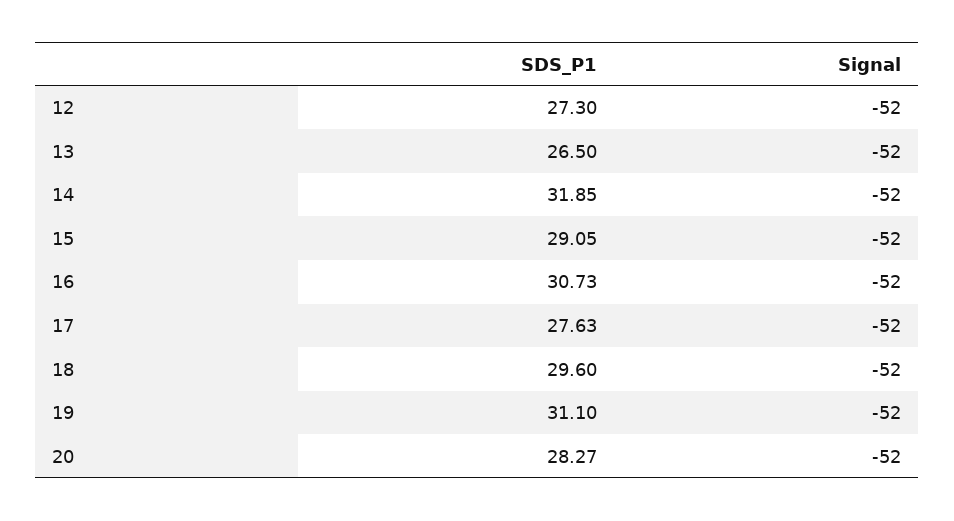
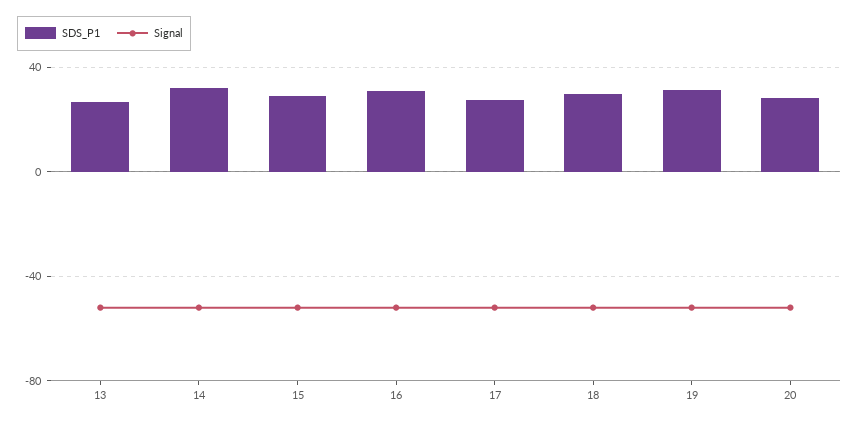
  {
    "SDS_P1": {
-     "12": 27.3,
      "13": 26.5,
      "14": 31.85,
      "15": 29.05,
      "16": 30.73,
      "17": 27.63,
      "18": 29.6,
      "19": 31.1,
      "20": 28.27
    },
    "Signal": {
-     "12": -52,
      "13": -52,
      "14": -52,
      "15": -52,
      "16": -52,
      "17": -52,
      "18": -52,
      "19": -52,
      "20": -52
    }
  }

